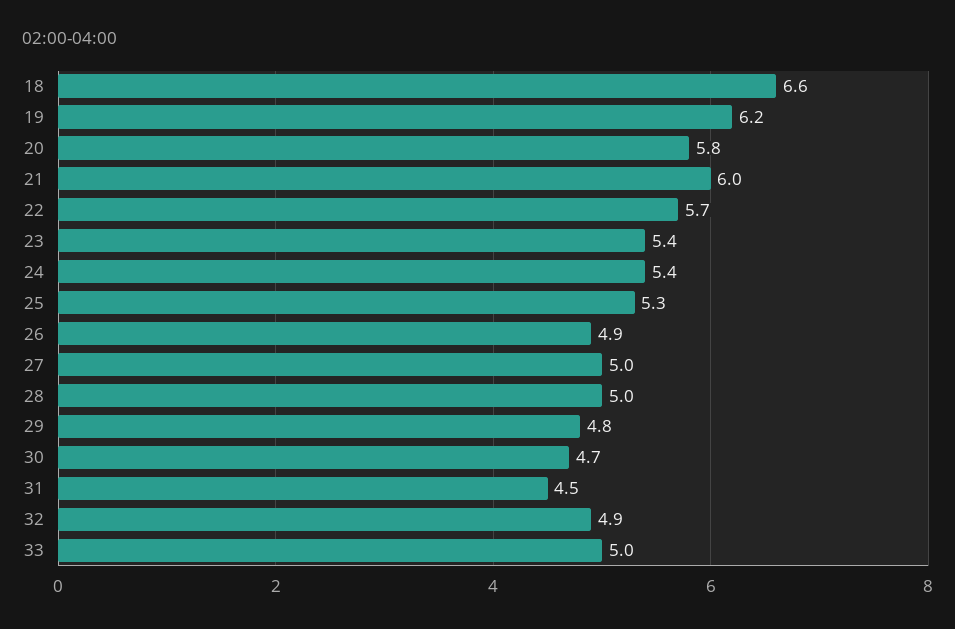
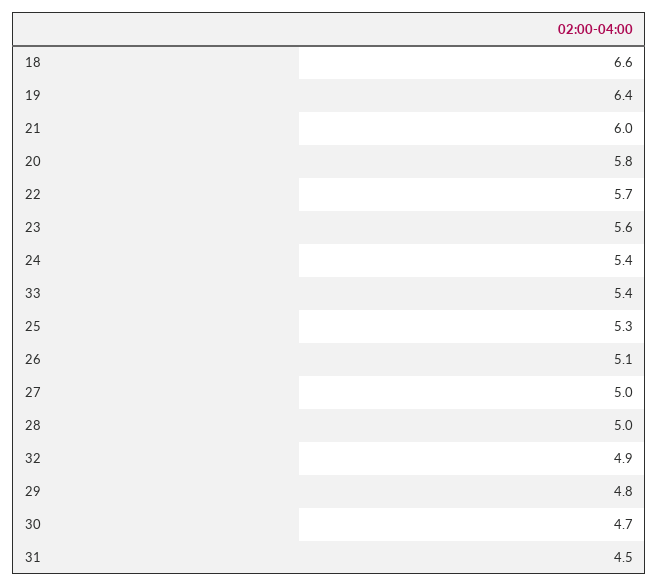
  {
    "18": 6.6,
-   "19": 6.2,
+   "19": 6.4,
    "20": 5.8,
    "21": 6,
    "22": 5.7,
-   "23": 5.4,
+   "23": 5.6,
    "24": 5.4,
    "25": 5.3,
-   "26": 4.9,
+   "26": 5.1,
    "27": 5,
    "28": 5,
    "29": 4.8,
    "30": 4.7,
    "31": 4.5,
    "32": 4.9,
-   "33": 5
+   "33": 5.4
  }

